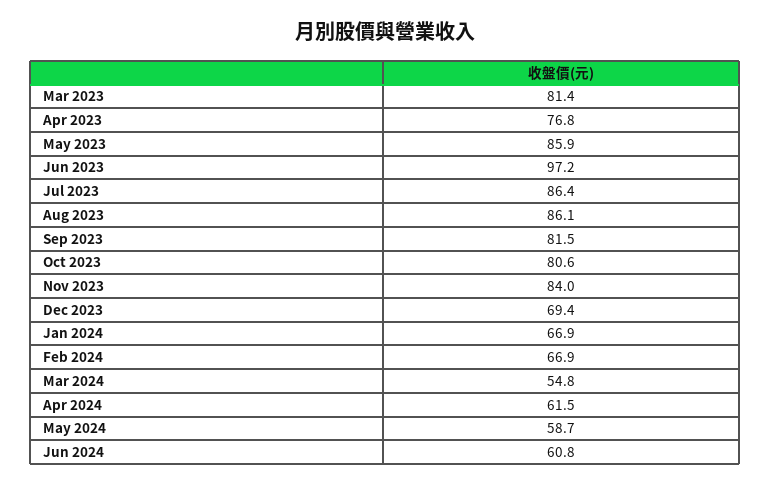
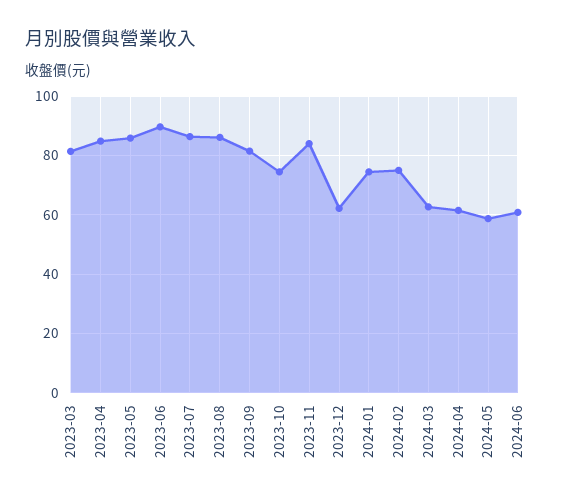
  {
    "Mar 2023": 81.4,
-   "Apr 2023": 76.8,
+   "Apr 2023": 85,
    "May 2023": 85.9,
-   "Jun 2023": 97.2,
+   "Jun 2023": 90,
    "Jul 2023": 86.4,
    "Aug 2023": 86.1,
    "Sep 2023": 81.5,
-   "Oct 2023": 80.6,
+   "Oct 2023": 75,
    "Nov 2023": 84,
-   "Dec 2023": 69.4,
+   "Dec 2023": 62.5,
-   "Jan 2024": 66.9,
+   "Jan 2024": 75,
-   "Feb 2024": 66.9,
+   "Feb 2024": 75,
-   "Mar 2024": 54.8,
+   "Mar 2024": 62.5,
    "Apr 2024": 61.5,
    "May 2024": 58.7,
    "Jun 2024": 60.8
  }

